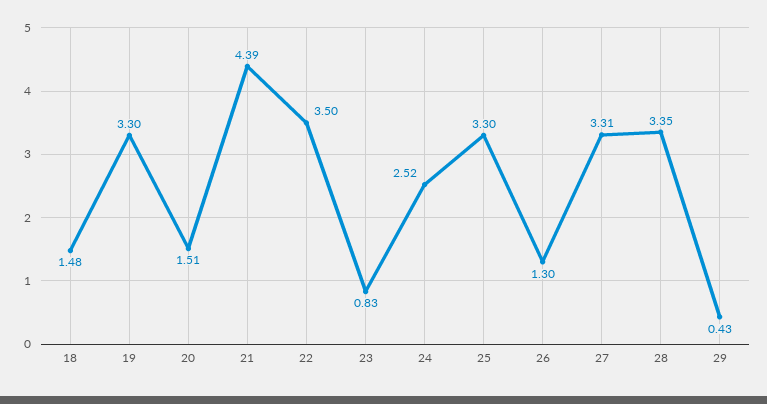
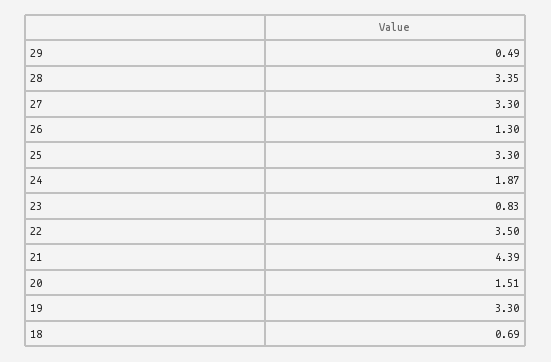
  {
-   "18": 1.48,
+   "18": 0.69,
    "19": 3.3,
    "20": 1.51,
    "21": 4.39,
    "22": 3.5,
    "23": 0.83,
-   "24": 2.52,
+   "24": 1.87,
    "25": 3.3,
    "26": 1.3,
-   "27": 3.31,
+   "27": 3.3,
    "28": 3.35,
-   "29": 0.43
+   "29": 0.49
  }

